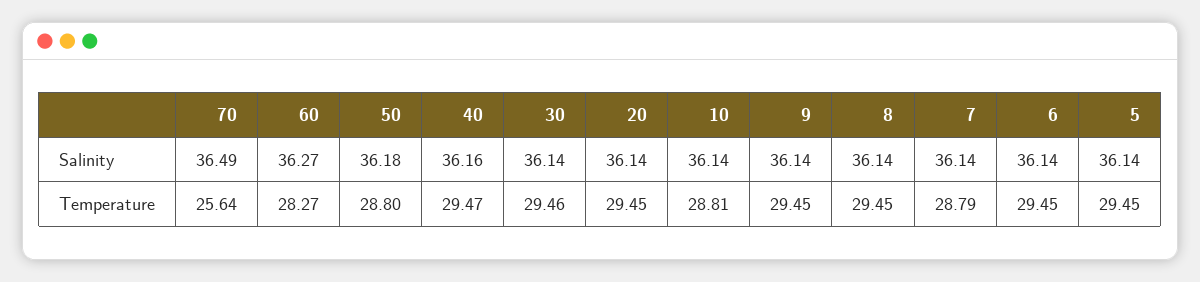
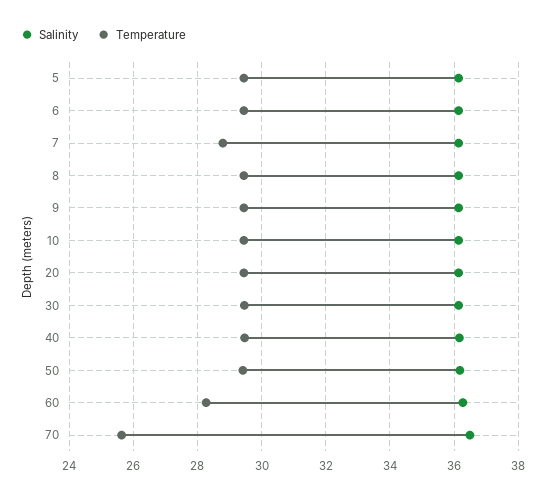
  {
    "Salinity": {
      "70": 36.49,
      "60": 36.27,
      "50": 36.18,
      "40": 36.16,
      "30": 36.14,
      "20": 36.14,
      "10": 36.14,
      "9": 36.14,
      "8": 36.14,
      "7": 36.14,
      "6": 36.14,
      "5": 36.14
    },
    "Temperature": {
      "70": 25.64,
      "60": 28.27,
-     "50": 28.8,
+     "50": 29.4,
      "40": 29.47,
      "30": 29.46,
      "20": 29.45,
-     "10": 28.81,
+     "10": 29.4,
      "9": 29.45,
      "8": 29.45,
      "7": 28.79,
      "6": 29.45,
      "5": 29.45
    }
  }

